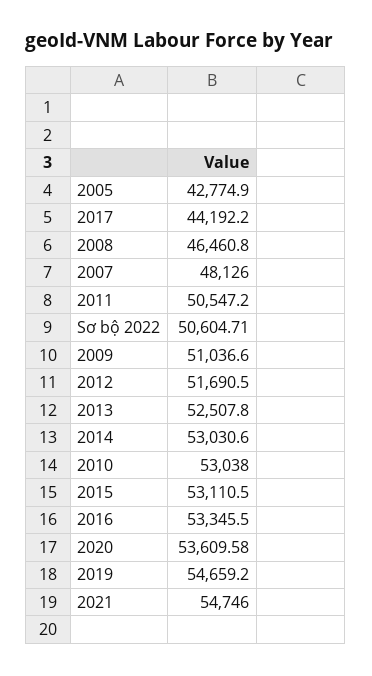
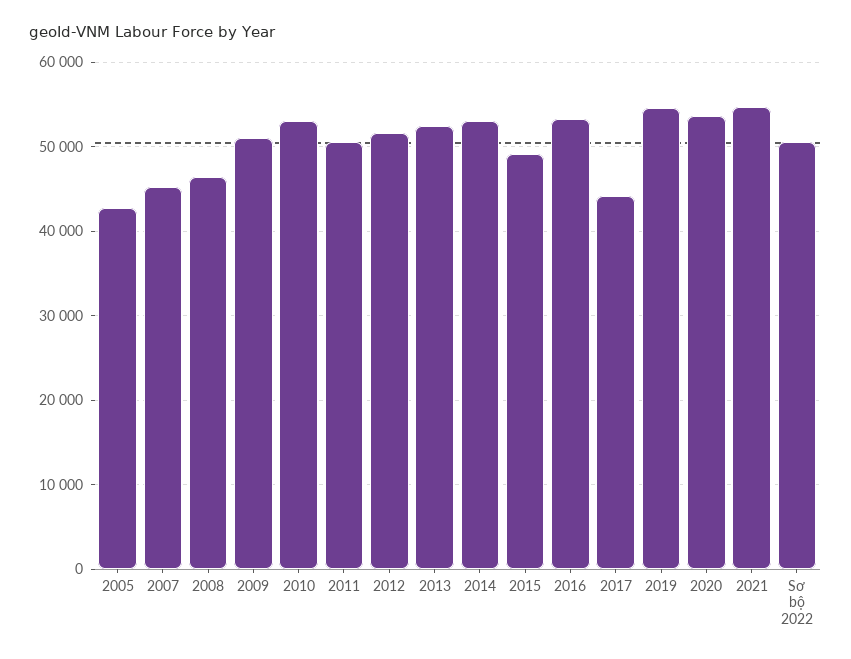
  {
    "2005": 42774.9,
    "2017": 44192.2,
    "2008": 46460.8,
-   "2007": 48126,
+   "2007": 45000,
    "2011": 50547.2,
    "Sơ bộ 2022": 50604.71,
    "2009": 51036.6,
    "2012": 51690.5,
    "2013": 52507.8,
    "2014": 53030.6,
    "2010": 53038,
-   "2015": 53110.5,
+   "2015": 49000,
    "2016": 53345.5,
    "2020": 53609.58,
    "2019": 54659.2,
    "2021": 54746
  }

